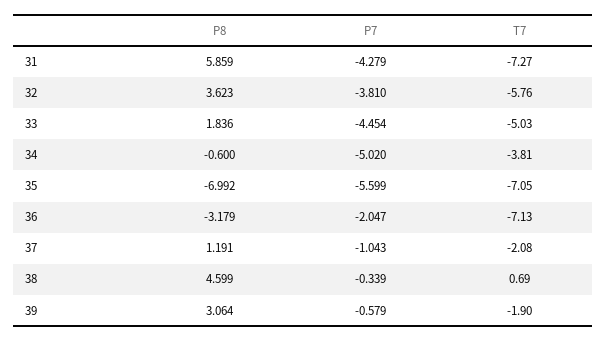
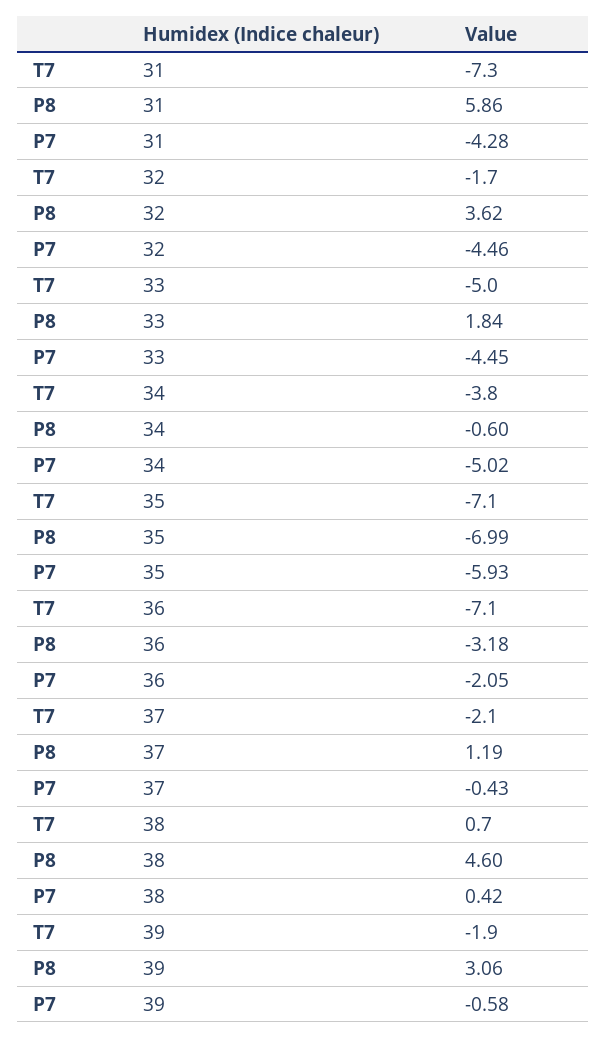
  {
    "P8": {
      "31": 5.859,
      "32": 3.623,
      "33": 1.836,
      "34": -0.6,
      "35": -6.992,
      "36": -3.179,
      "37": 1.191,
      "38": 4.599,
      "39": 3.064
    },
    "P7": {
      "31": -4.279,
-     "32": -3.81,
+     "32": -4.46,
      "33": -4.454,
      "34": -5.02,
-     "35": -5.599,
+     "35": -5.93,
      "36": -2.047,
-     "37": -1.043,
+     "37": -0.43,
-     "38": -0.339,
+     "38": 0.42,
      "39": -0.579
    },
    "T7": {
      "31": -7.27,
-     "32": -5.76,
+     "32": -1.7,
      "33": -5.03,
      "34": -3.81,
      "35": -7.05,
      "36": -7.13,
      "37": -2.08,
      "38": 0.69,
      "39": -1.9
    }
  }

